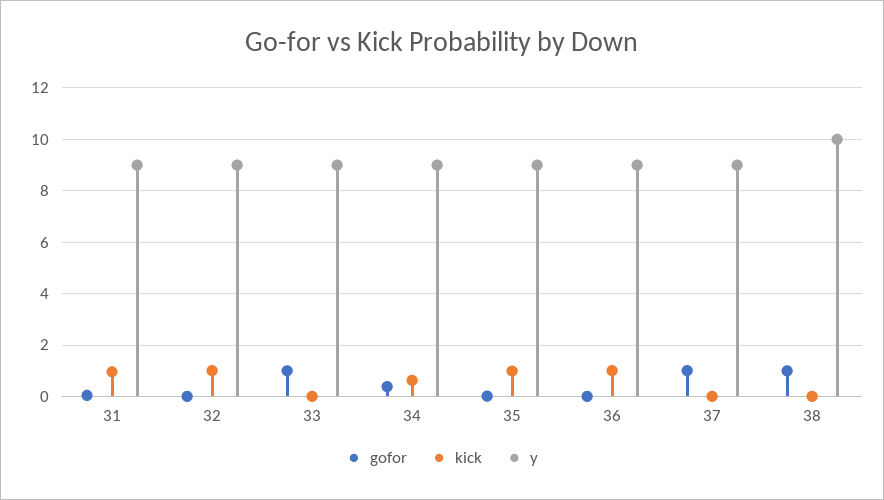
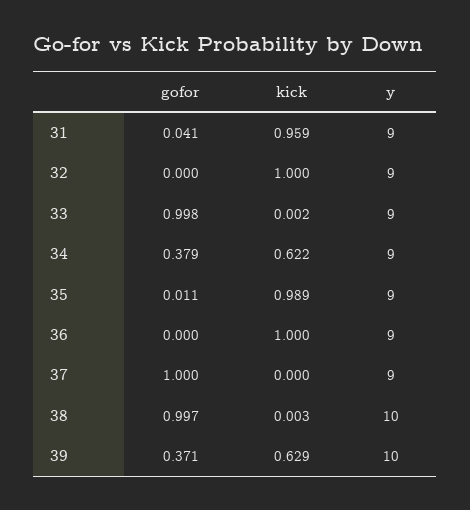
  {
    "gofor": {
      "31": 0.041,
      "32": 0,
      "33": 0.998,
      "34": 0.379,
      "35": 0.011,
      "36": 0,
      "37": 1,
-     "38": 0.997
+     "38": 0.997,
+     "39": 0.371
    },
    "kick": {
      "31": 0.959,
      "32": 1,
      "33": 0.002,
      "34": 0.622,
      "35": 0.989,
      "36": 1,
      "37": 0,
-     "38": 0.003
+     "38": 0.003,
+     "39": 0.629
    },
    "y": {
      "31": 9,
      "32": 9,
      "33": 9,
      "34": 9,
      "35": 9,
      "36": 9,
      "37": 9,
-     "38": 10
+     "38": 10,
+     "39": 10
    }
  }

